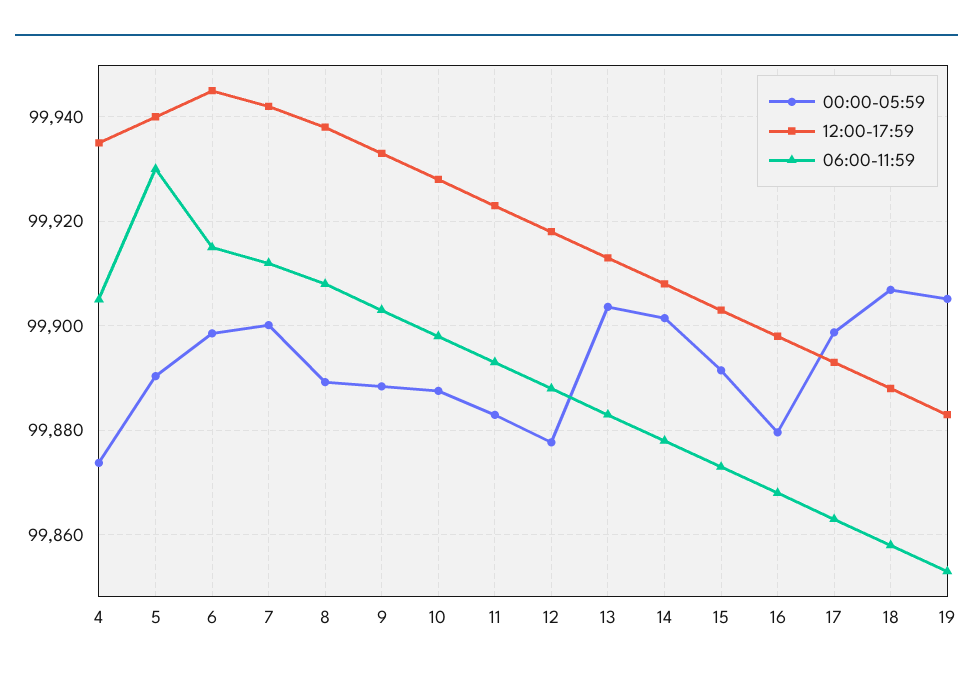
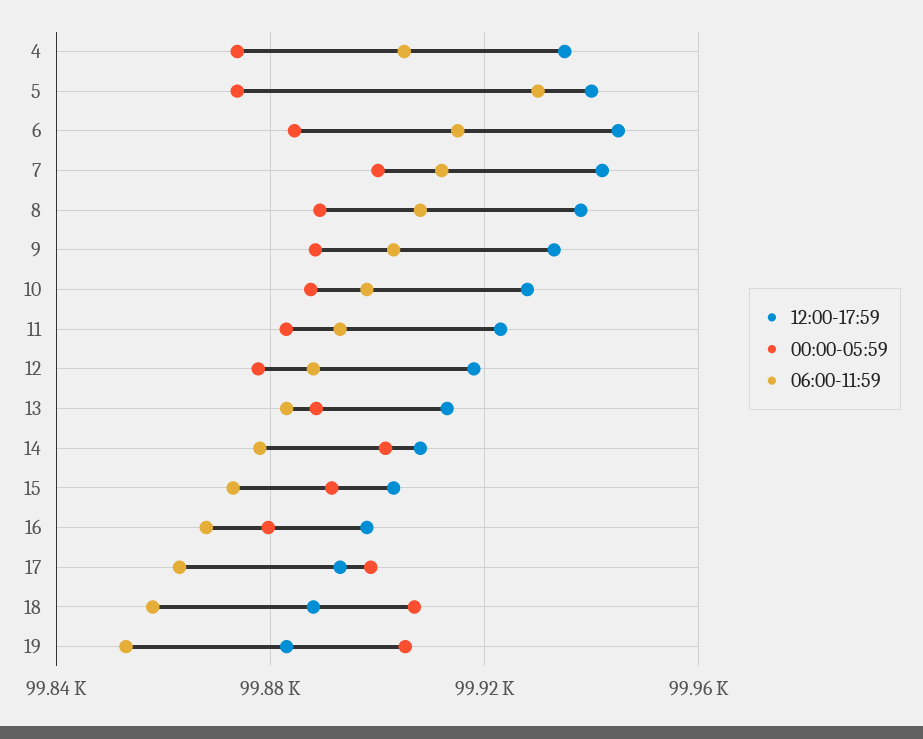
  {
    "00:00-05:59": {
      "4": 99874,
-     "5": 99890,
+     "5": 99875,
-     "6": 99898,
+     "6": 99885,
      "7": 99900,
      "8": 99890,
      "9": 99888,
      "10": 99888,
      "11": 99882,
      "12": 99878,
-     "13": 99904,
+     "13": 99890,
      "14": 99902,
      "15": 99892,
      "16": 99880,
      "17": 99898,
      "18": 99906,
      "19": 99906
    },
    "12:00-17:59": {
      "4": 99936,
      "5": 99940,
      "6": 99946,
      "7": 99942,
      "8": 99938,
      "9": 99934,
      "10": 99928,
      "11": 99924,
      "12": 99918,
      "13": 99914,
      "14": 99908,
      "15": 99904,
      "16": 99898,
      "17": 99894,
      "18": 99888,
      "19": 99884
    },
    "06:00-11:59": {
      "4": 99906,
      "5": 99930,
      "6": 99916,
      "7": 99912,
      "8": 99908,
      "9": 99904,
      "10": 99898,
      "11": 99894,
      "12": 99888,
      "13": 99884,
      "14": 99878,
      "15": 99874,
      "16": 99868,
      "17": 99864,
      "18": 99858,
      "19": 99854
    }
  }

